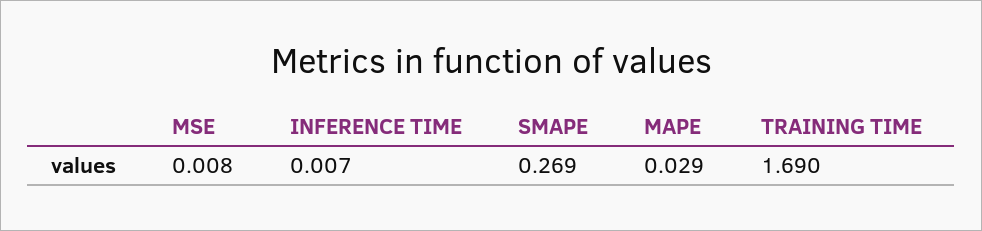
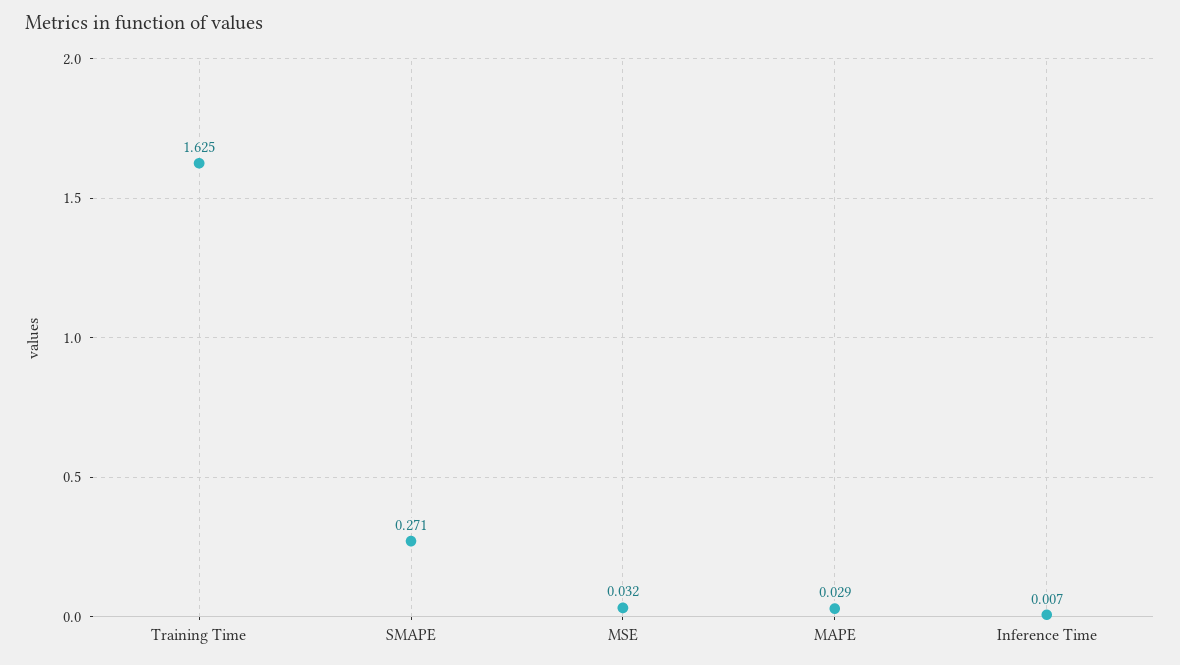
  {
-   "MSE": 0.008,
+   "MSE": 0.032,
    "INFERENCE TIME": 0.007,
-   "SMAPE": 0.269,
+   "SMAPE": 0.271,
    "MAPE": 0.029,
-   "TRAINING TIME": 1.69
+   "TRAINING TIME": 1.625
  }

